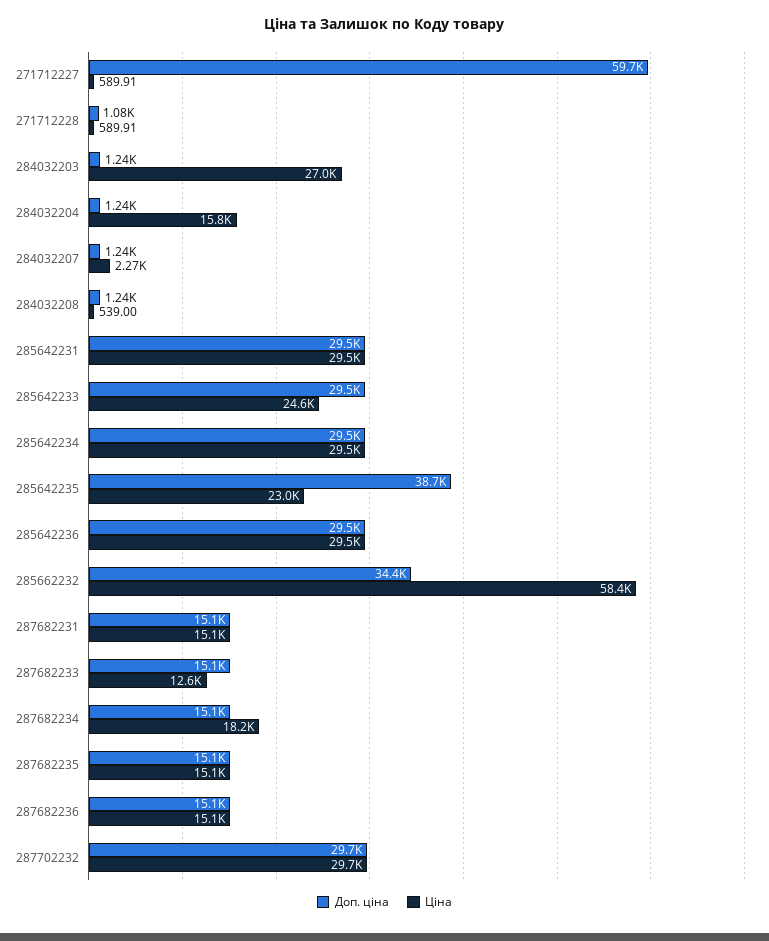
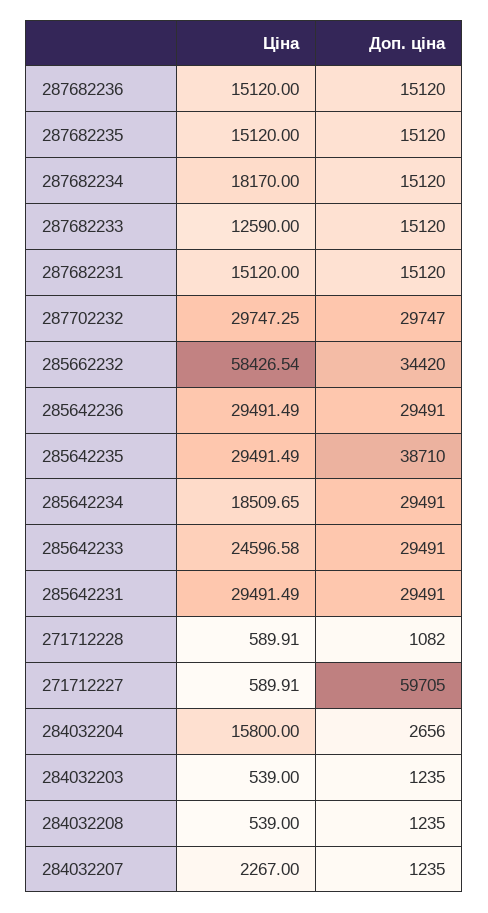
  {
    "Доп. ціна": {
      "271712227": 59705,
      "271712228": 1082,
      "284032203": 1235,
-     "284032204": 1240,
+     "284032204": 2656,
      "284032207": 1235,
      "284032208": 1235,
      "285642231": 29491,
      "285642233": 29491,
      "285642234": 29491,
      "285642235": 38710,
      "285642236": 29491,
      "285662232": 34420,
      "287682231": 15120,
      "287682233": 15120,
      "287682234": 15120,
      "287682235": 15120,
      "287682236": 15120,
      "287702232": 29747
    },
    "Ціна": {
      "271712227": 589.91,
      "271712228": 589.91,
-     "284032203": 27000,
+     "284032203": 539,
      "284032204": 15800,
      "284032207": 2267,
      "284032208": 539,
      "285642231": 29491.49,
      "285642233": 24596.58,
-     "285642234": 29500,
+     "285642234": 18509.65,
-     "285642235": 23000,
+     "285642235": 29491.49,
      "285642236": 29491.49,
      "285662232": 58426.54,
      "287682231": 15120,
      "287682233": 12590,
      "287682234": 18170,
      "287682235": 15120,
      "287682236": 15120,
      "287702232": 29747.25
    }
  }

